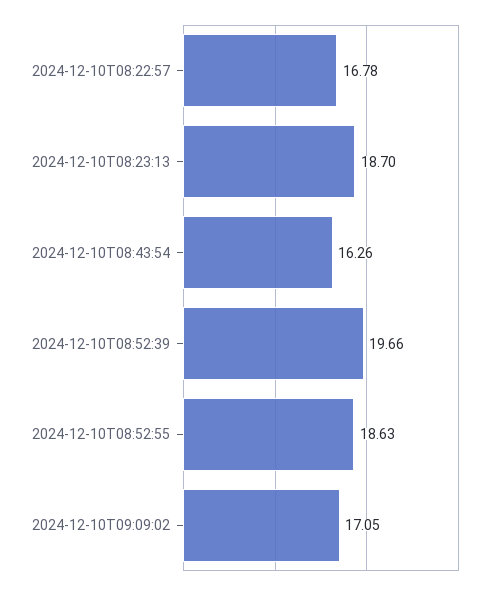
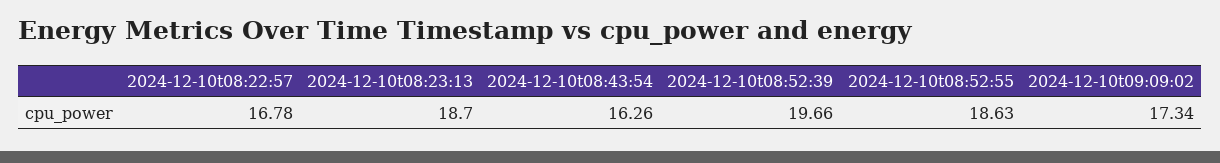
  {
    "2024-12-10T08:22:57": 16.78,
    "2024-12-10T08:23:13": 18.7,
    "2024-12-10T08:43:54": 16.26,
    "2024-12-10T08:52:39": 19.66,
    "2024-12-10T08:52:55": 18.63,
-   "2024-12-10T09:09:02": 17.05
+   "2024-12-10T09:09:02": 17.34
  }

